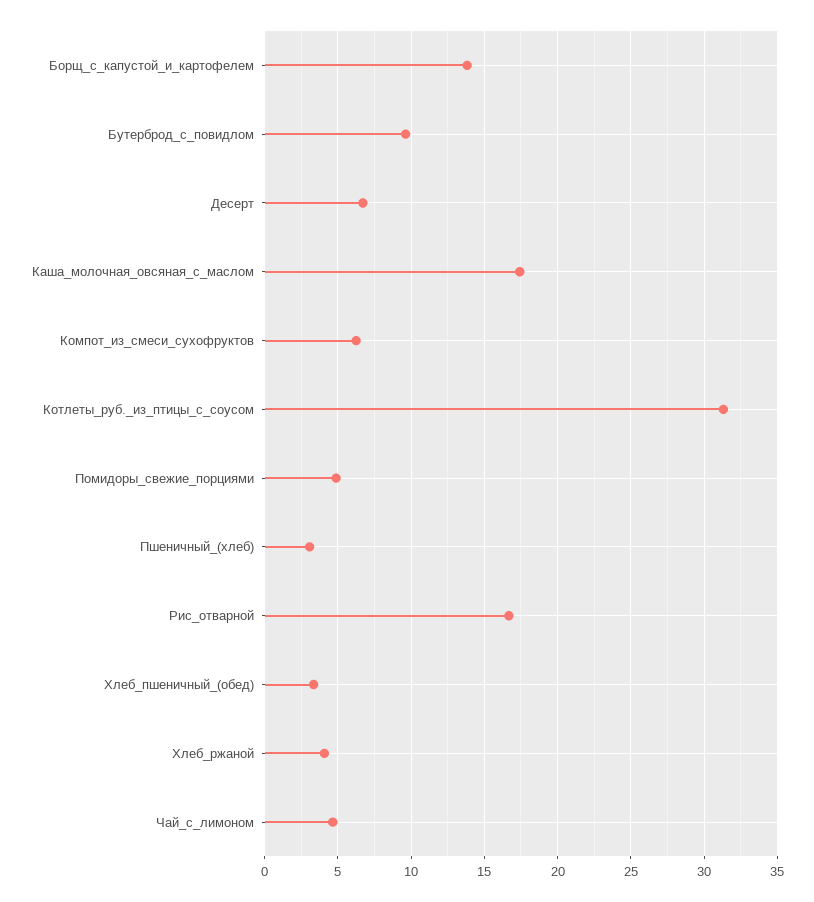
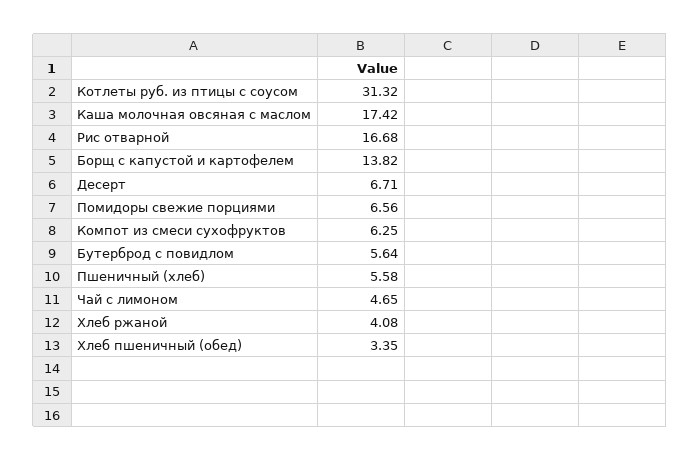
  {
    "Борщ_с_капустой_и_картофелем": 13.82,
-   "Бутерброд_с_повидлом": 9.5,
+   "Бутерброд_с_повидлом": 5.64,
    "Десерт": 6.71,
    "Каша_молочная_овсяная_с_маслом": 17.42,
    "Компот_из_смеси_сухофруктов": 6.25,
    "Котлеты_руб._из_птицы_с_соусом": 31.32,
-   "Помидоры_свежие_порциями": 5,
+   "Помидоры_свежие_порциями": 6.56,
-   "Пшеничный_(хлеб)": 3,
+   "Пшеничный_(хлеб)": 5.58,
    "Рис_отварной": 16.68,
    "Хлеб_пшеничный_(обед)": 3.35,
    "Хлеб_ржаной": 4.08,
    "Чай_с_лимоном": 4.65
  }

